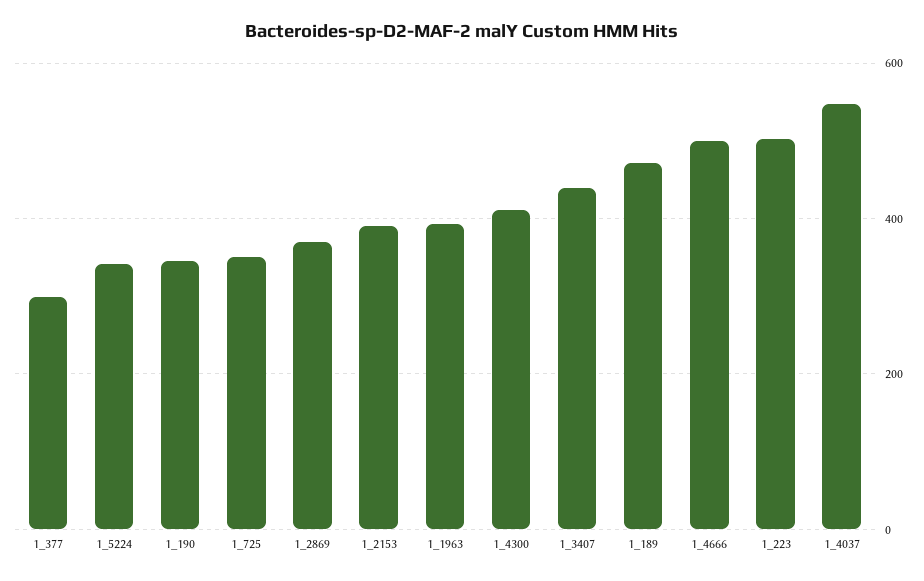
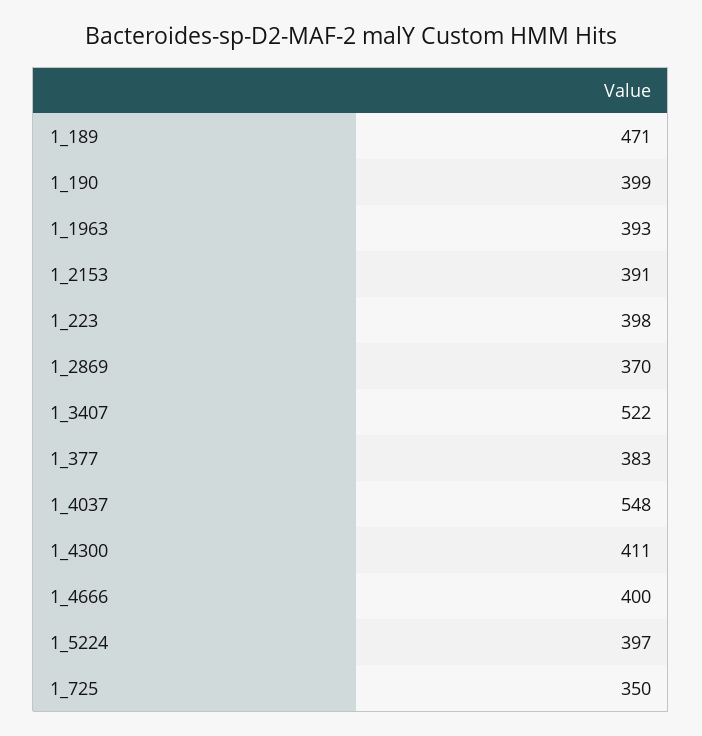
  {
-   "1_377": 300,
+   "1_377": 383,
-   "1_5224": 340,
+   "1_5224": 397,
-   "1_190": 340,
+   "1_190": 399,
    "1_725": 350,
    "1_2869": 370,
    "1_2153": 391,
    "1_1963": 393,
    "1_4300": 411,
-   "1_3407": 440,
+   "1_3407": 522,
    "1_189": 471,
-   "1_4666": 500,
+   "1_4666": 400,
-   "1_223": 500,
+   "1_223": 398,
    "1_4037": 548
  }

